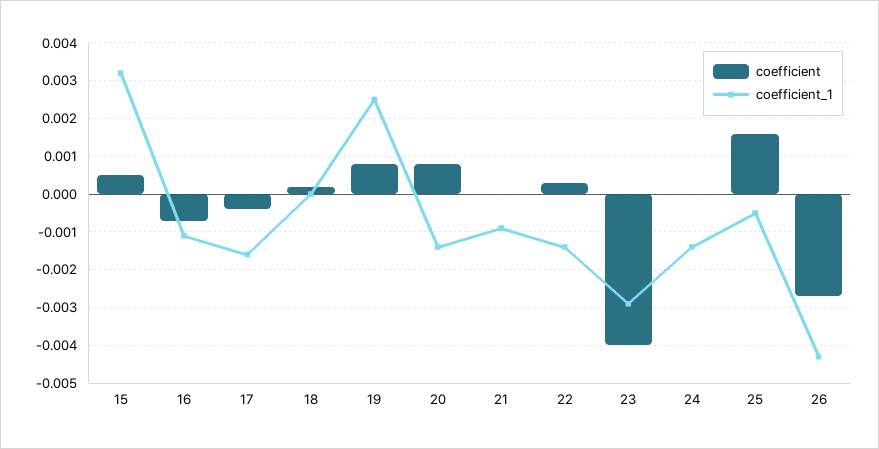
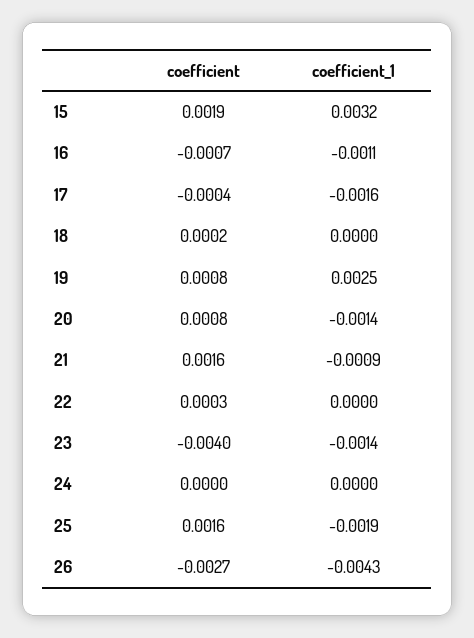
  {
    "coefficient": {
-     "15": 0.0005,
+     "15": 0.0019,
      "16": -0.0007,
      "17": -0.0004,
      "18": 0.0002,
      "19": 0.0008,
      "20": 0.0008,
-     "21": 0,
+     "21": 0.0016,
      "22": 0.0003,
      "23": -0.004,
      "24": 0,
      "25": 0.0016,
      "26": -0.0027
    },
    "coefficient_1": {
      "15": 0.0032,
      "16": -0.0011,
      "17": -0.0016,
      "18": 0,
      "19": 0.0025,
      "20": -0.0014,
      "21": -0.0009,
-     "22": -0.0015,
+     "22": 0,
-     "23": -0.003,
+     "23": -0.0014,
-     "24": -0.0015,
+     "24": 0,
-     "25": -0.0005,
+     "25": -0.0019,
      "26": -0.0043
    }
  }

